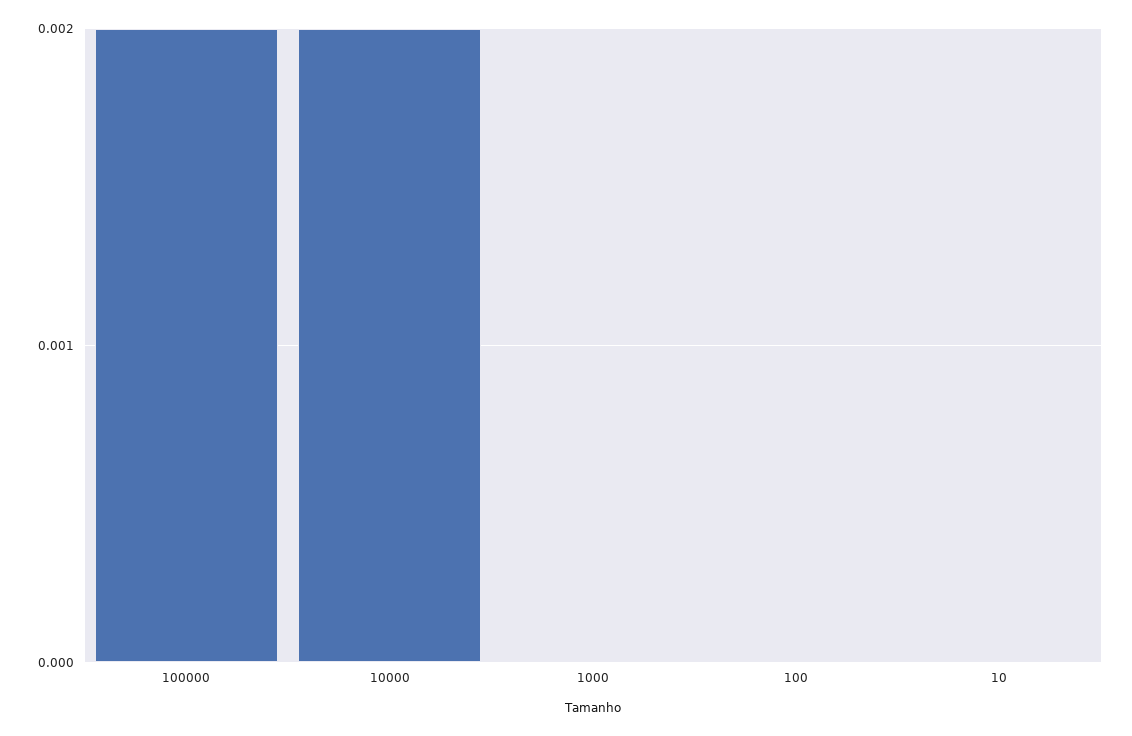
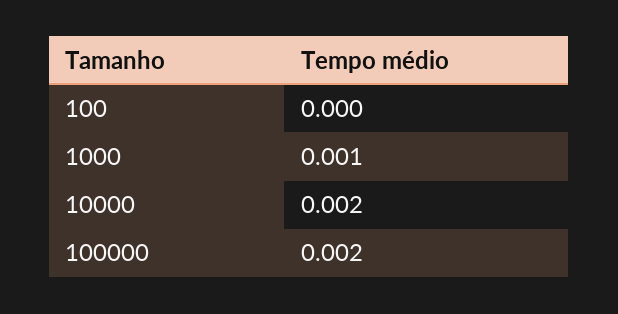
  {
    "100000": 0.002,
    "10000": 0.002,
-   "1000": 0,
+   "1000": 0.001,
-   "100": 0,
+   "100": 0
-   "10": 0
  }

